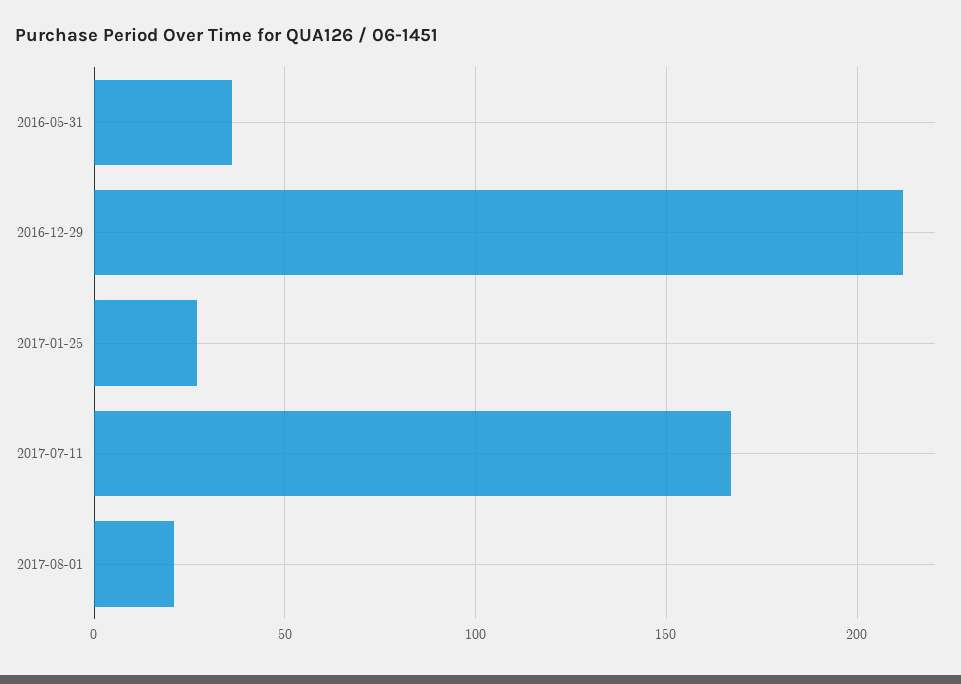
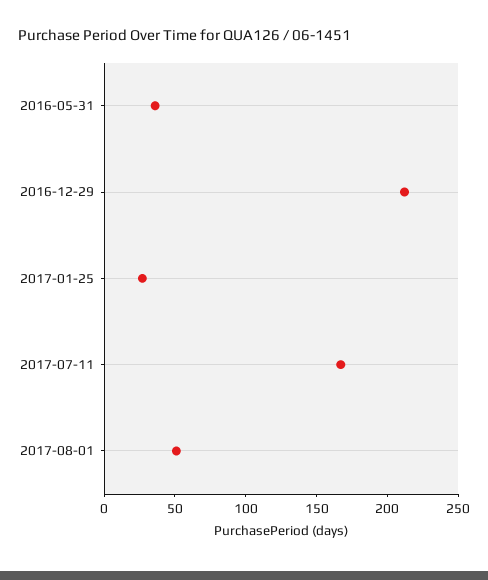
  {
    "2016-05-31": 35,
    "2016-12-29": 210,
    "2017-01-25": 25,
    "2017-07-11": 165,
-   "2017-08-01": 20
+   "2017-08-01": 50
  }

